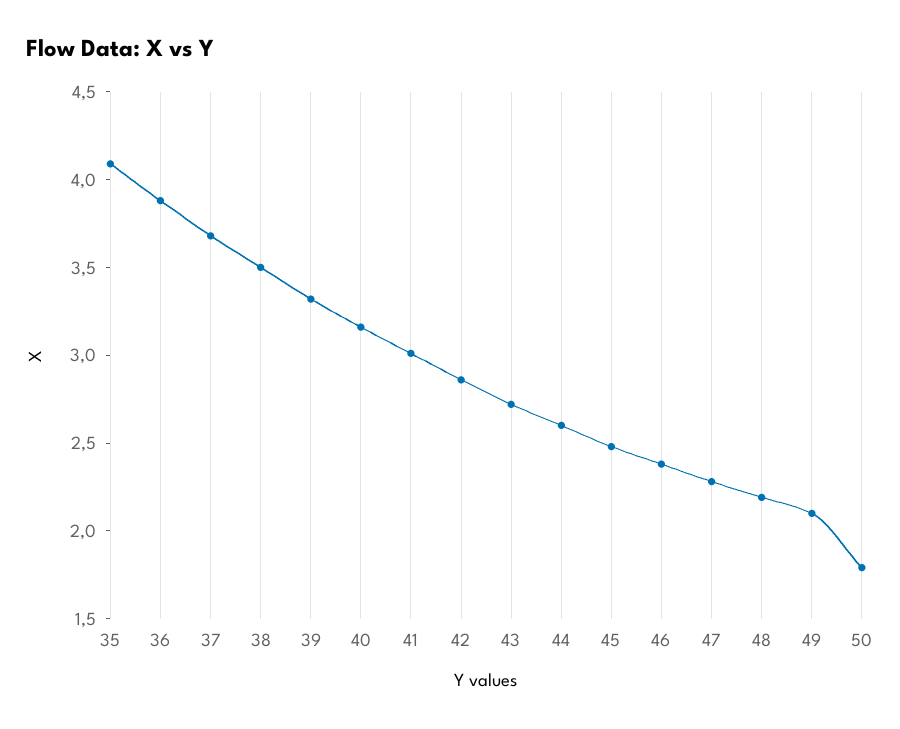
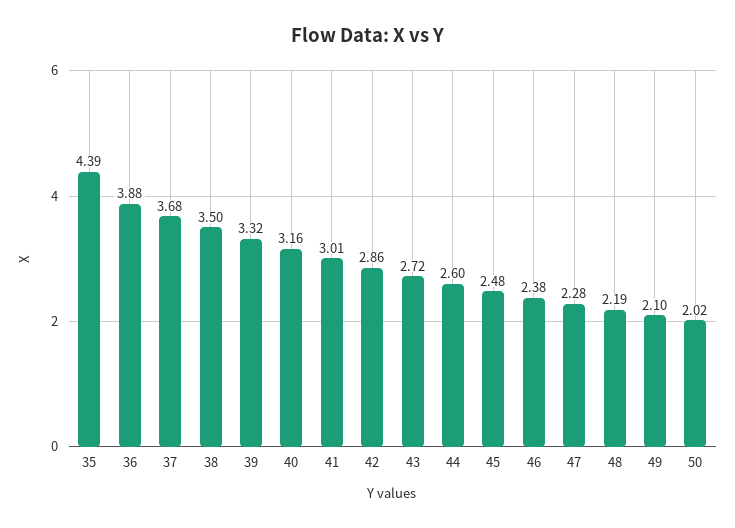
  {
-   "35": 4.1,
+   "35": 4.39,
    "36": 3.88,
    "37": 3.68,
    "38": 3.5,
    "39": 3.32,
    "40": 3.16,
    "41": 3.01,
    "42": 2.86,
    "43": 2.72,
    "44": 2.6,
    "45": 2.48,
    "46": 2.38,
    "47": 2.28,
    "48": 2.19,
    "49": 2.1,
-   "50": 1.8
+   "50": 2.02
  }

